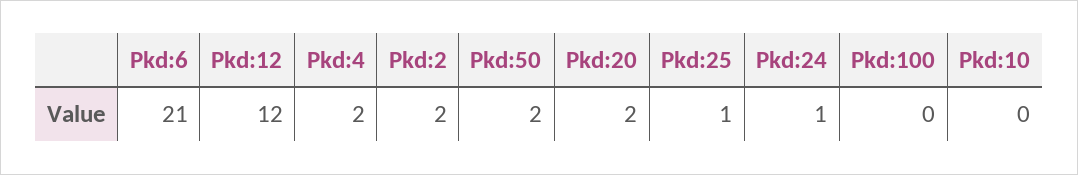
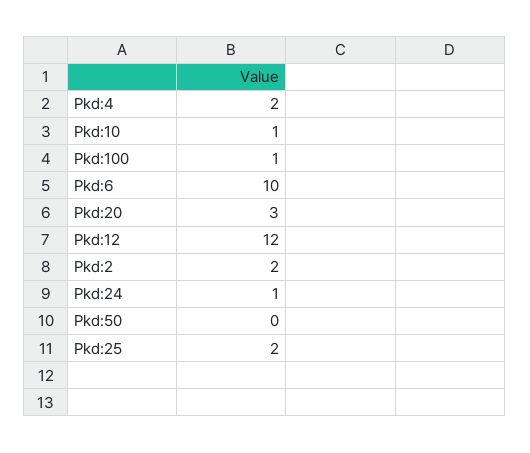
  {
-   "Pkd:6": 21,
+   "Pkd:6": 10,
    "Pkd:12": 12,
    "Pkd:4": 2,
    "Pkd:2": 2,
-   "Pkd:50": 2,
+   "Pkd:50": 0,
-   "Pkd:20": 2,
+   "Pkd:20": 3,
-   "Pkd:25": 1,
+   "Pkd:25": 2,
    "Pkd:24": 1,
-   "Pkd:100": 0,
+   "Pkd:100": 1,
-   "Pkd:10": 0
+   "Pkd:10": 1
  }

